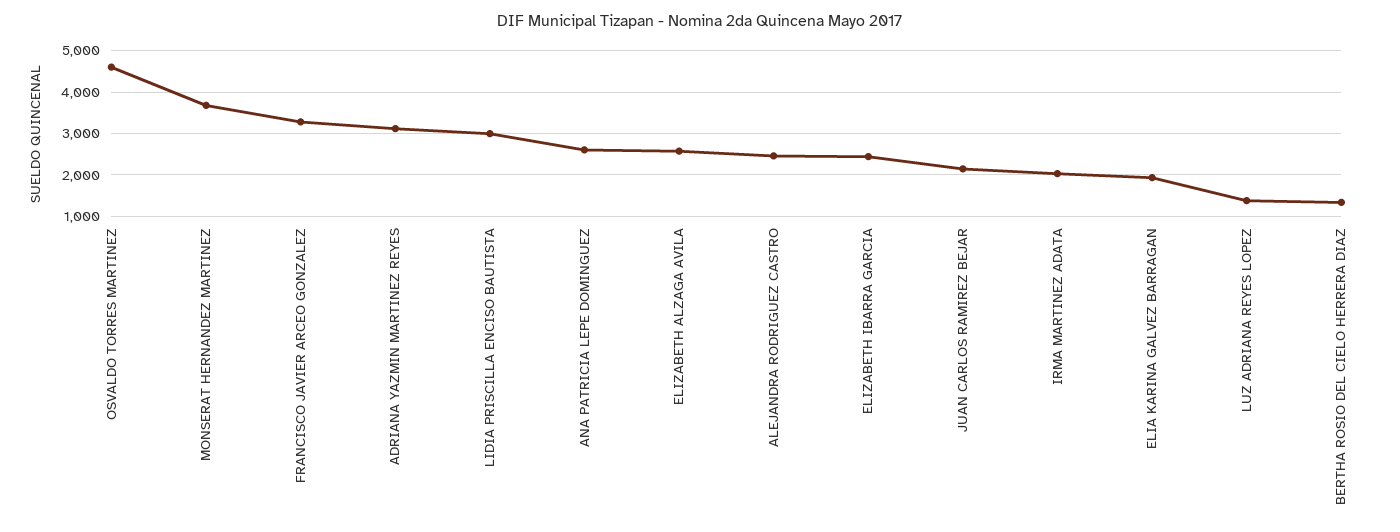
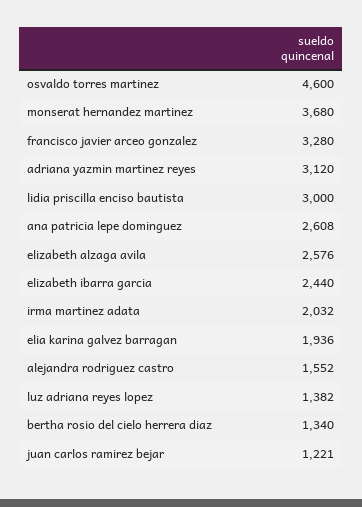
  {
    "OSVALDO TORRES MARTINEZ": 4600,
    "MONSERAT HERNANDEZ MARTINEZ": 3680,
    "FRANCISCO JAVIER ARCEO GONZALEZ": 3280,
    "ADRIANA YAZMIN MARTINEZ REYES": 3120,
    "LIDIA PRISCILLA ENCISO BAUTISTA": 3000,
    "ANA PATRICIA LEPE DOMINGUEZ": 2608,
    "ELIZABETH ALZAGA AVILA": 2576,
-   "ALEJANDRA RODRIGUEZ CASTRO": 2400,
+   "ALEJANDRA RODRIGUEZ CASTRO": 1552,
    "ELIZABETH IBARRA GARCIA": 2440,
-   "JUAN CARLOS RAMIREZ BEJAR": 2200,
+   "JUAN CARLOS RAMIREZ BEJAR": 1221,
    "IRMA MARTINEZ ADATA": 2032,
    "ELIA KARINA GALVEZ BARRAGAN": 1936,
    "LUZ ADRIANA REYES LOPEZ": 1382,
    "BERTHA ROSIO DEL CIELO HERRERA DIAZ": 1340
  }

